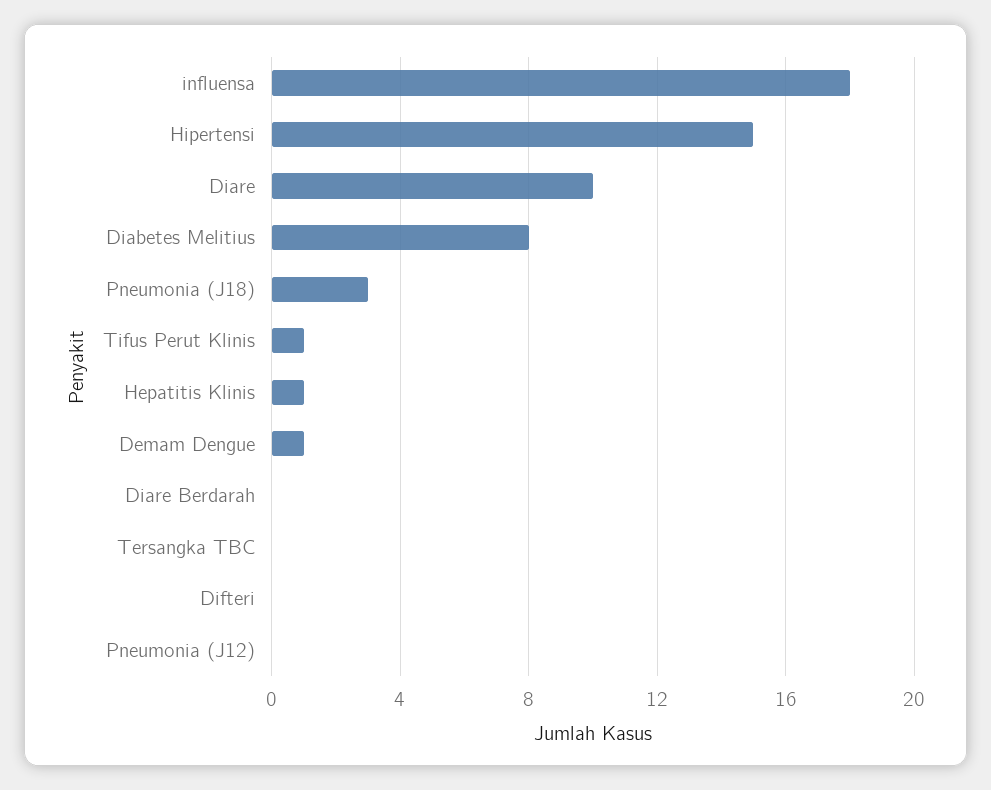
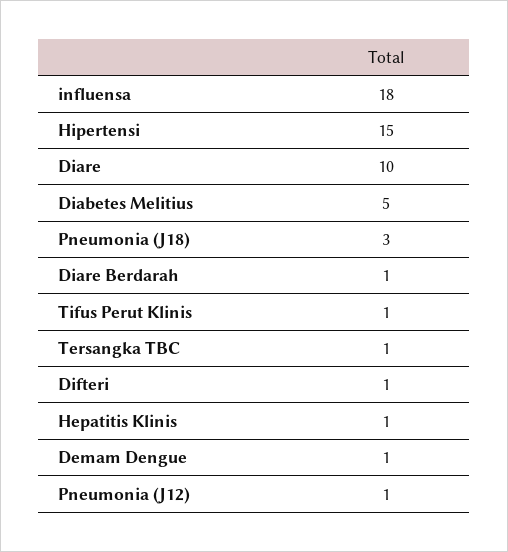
  {
    "influensa": 18,
    "Hipertensi": 15,
    "Diare": 10,
-   "Diabetes Melitius": 8,
+   "Diabetes Melitius": 5,
    "Pneumonia (J18)": 3,
    "Tifus Perut Klinis": 1,
    "Hepatitis Klinis": 1,
    "Demam Dengue": 1,
-   "Diare Berdarah": 0,
+   "Diare Berdarah": 1,
-   "Tersangka TBC": 0,
+   "Tersangka TBC": 1,
-   "Difteri": 0,
+   "Difteri": 1,
-   "Pneumonia (J12)": 0
+   "Pneumonia (J12)": 1
  }

